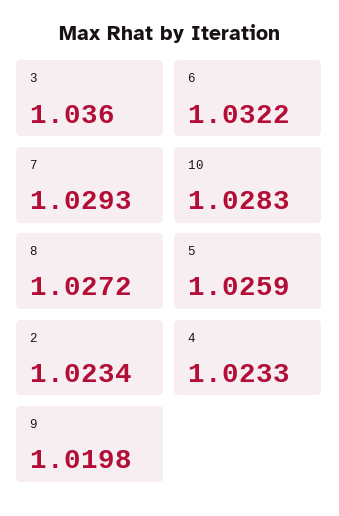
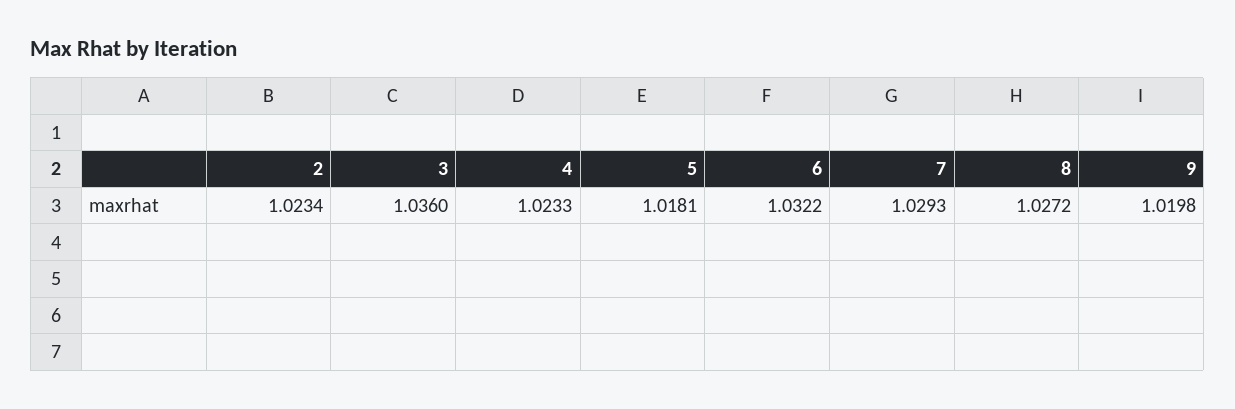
  {
    "3": 1.036,
    "6": 1.0322,
    "7": 1.0293,
-   "10": 1.0283,
    "8": 1.0272,
-   "5": 1.0259,
+   "5": 1.0181,
    "2": 1.0234,
    "4": 1.0233,
    "9": 1.0198
  }

